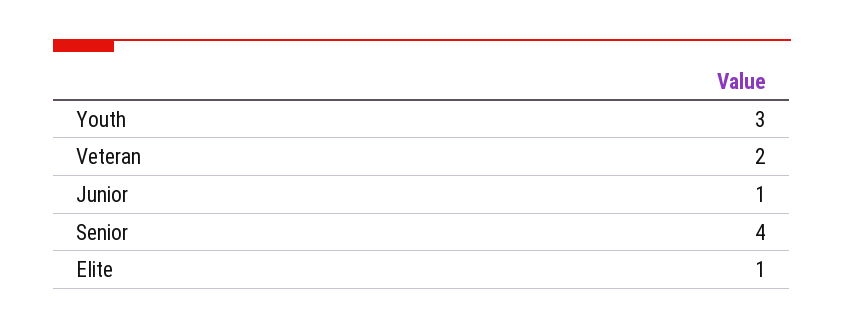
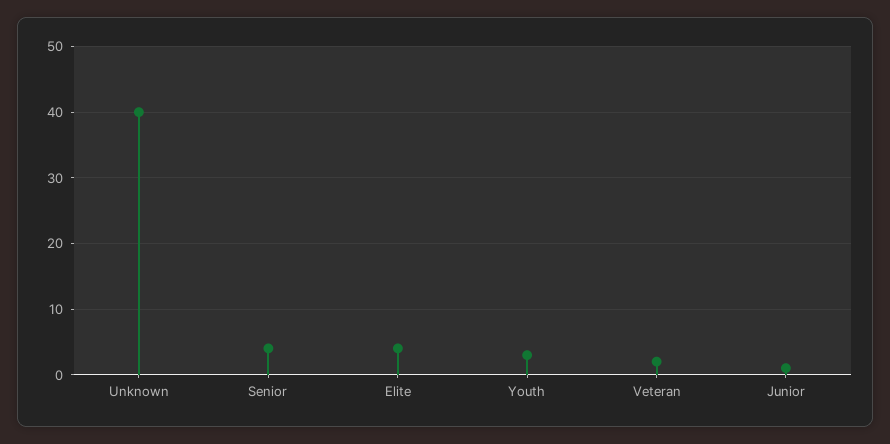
  {
    "Youth": 3,
    "Veteran": 2,
    "Junior": 1,
    "Senior": 4,
-   "Elite": 1
+   "Elite": 4,
+   "Unknown": 40
  }

